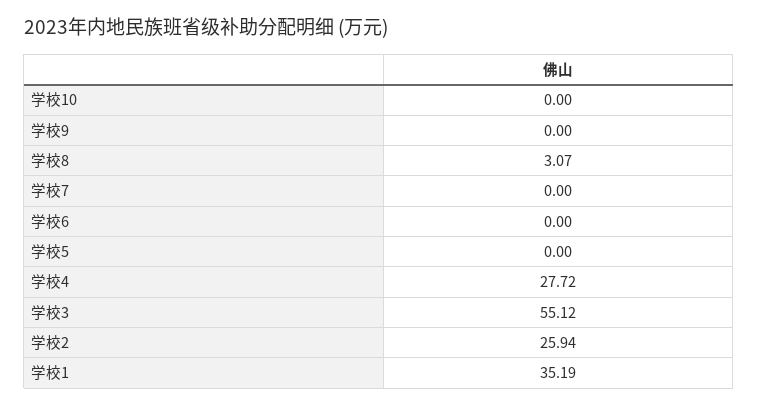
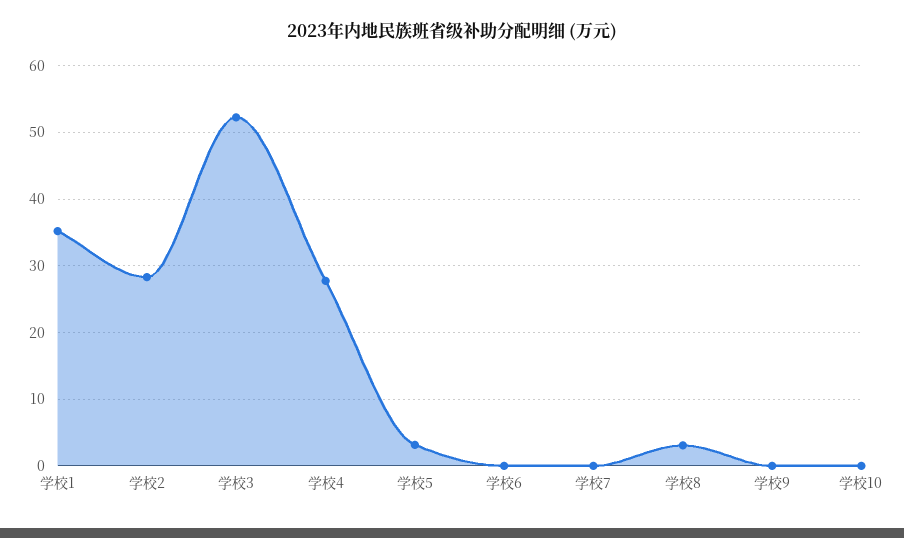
  {
    "学校10": 0,
    "学校9": 0,
    "学校8": 3.07,
    "学校7": 0,
    "学校6": 0,
-   "学校5": 0,
+   "学校5": 3,
    "学校4": 27.72,
-   "学校3": 55.12,
+   "学校3": 52,
-   "学校2": 25.94,
+   "学校2": 28,
    "学校1": 35.19
  }

